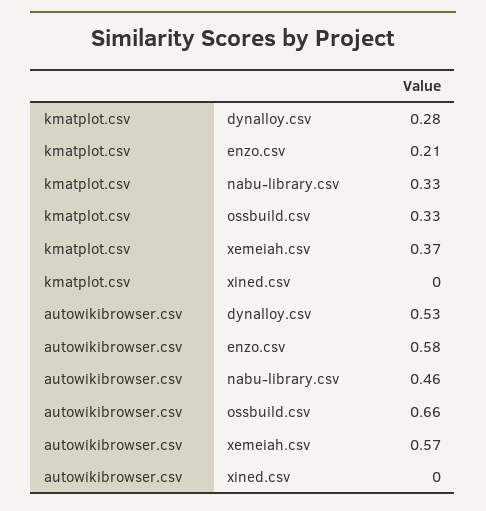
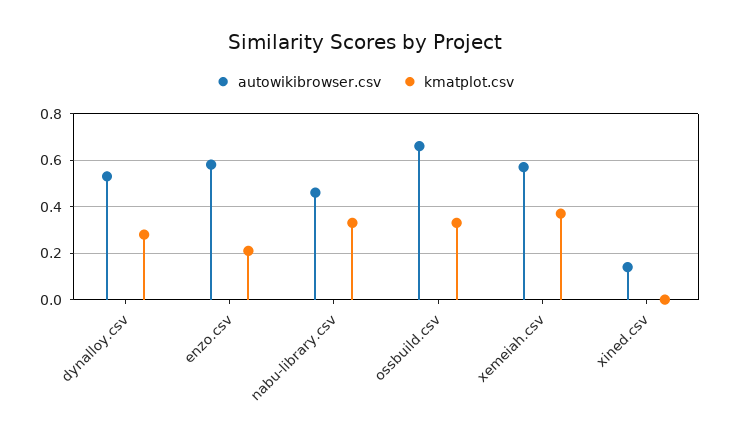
  {
    "kmatplot.csv": {
      "dynalloy.csv": 0.28,
      "enzo.csv": 0.21,
      "nabu-library.csv": 0.33,
      "ossbuild.csv": 0.33,
      "xemeiah.csv": 0.37,
      "xined.csv": 0
    },
    "autowikibrowser.csv": {
      "dynalloy.csv": 0.53,
      "enzo.csv": 0.58,
      "nabu-library.csv": 0.46,
      "ossbuild.csv": 0.66,
      "xemeiah.csv": 0.57,
-     "xined.csv": 0
+     "xined.csv": 0.15
    }
  }

